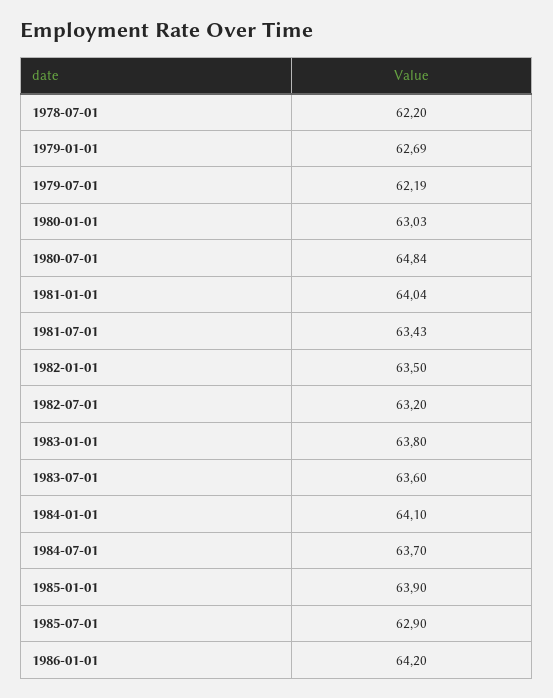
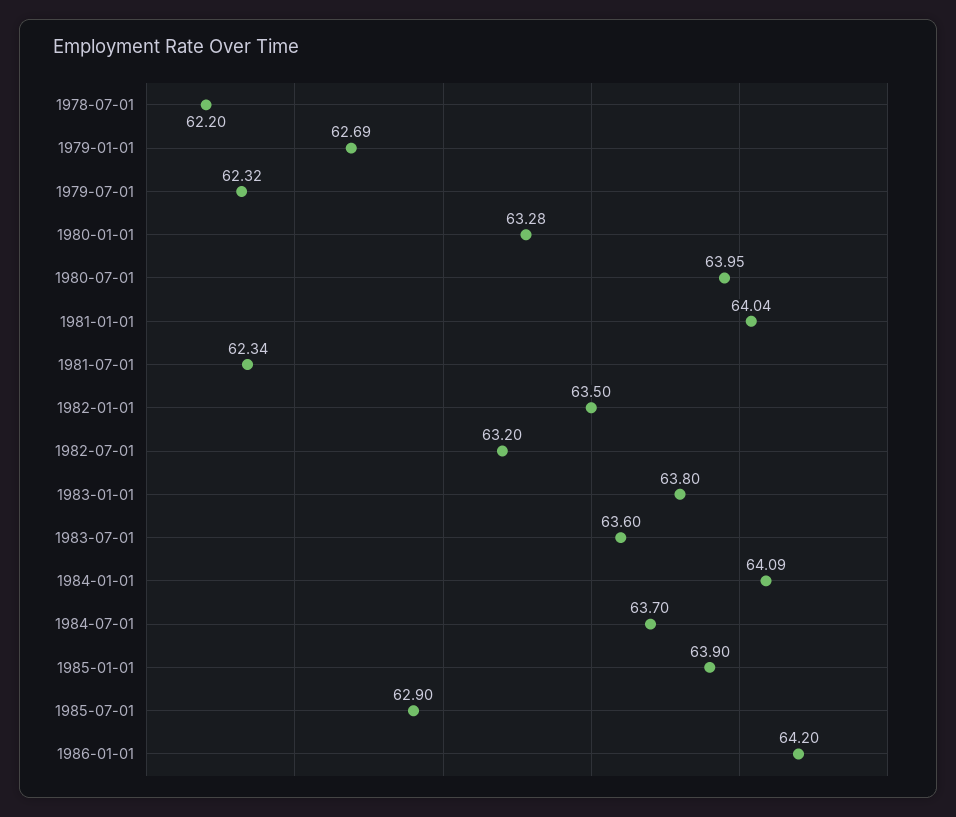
  {
    "1978-07-01": 62.2,
    "1979-01-01": 62.69,
-   "1979-07-01": 62.19,
+   "1979-07-01": 62.32,
-   "1980-01-01": 63.03,
+   "1980-01-01": 63.28,
-   "1980-07-01": 64.84,
+   "1980-07-01": 63.95,
    "1981-01-01": 64.04,
-   "1981-07-01": 63.43,
+   "1981-07-01": 62.34,
    "1982-01-01": 63.5,
    "1982-07-01": 63.2,
    "1983-01-01": 63.8,
    "1983-07-01": 63.6,
-   "1984-01-01": 64.1,
+   "1984-01-01": 64.09,
    "1984-07-01": 63.7,
    "1985-01-01": 63.9,
    "1985-07-01": 62.9,
    "1986-01-01": 64.2
  }

